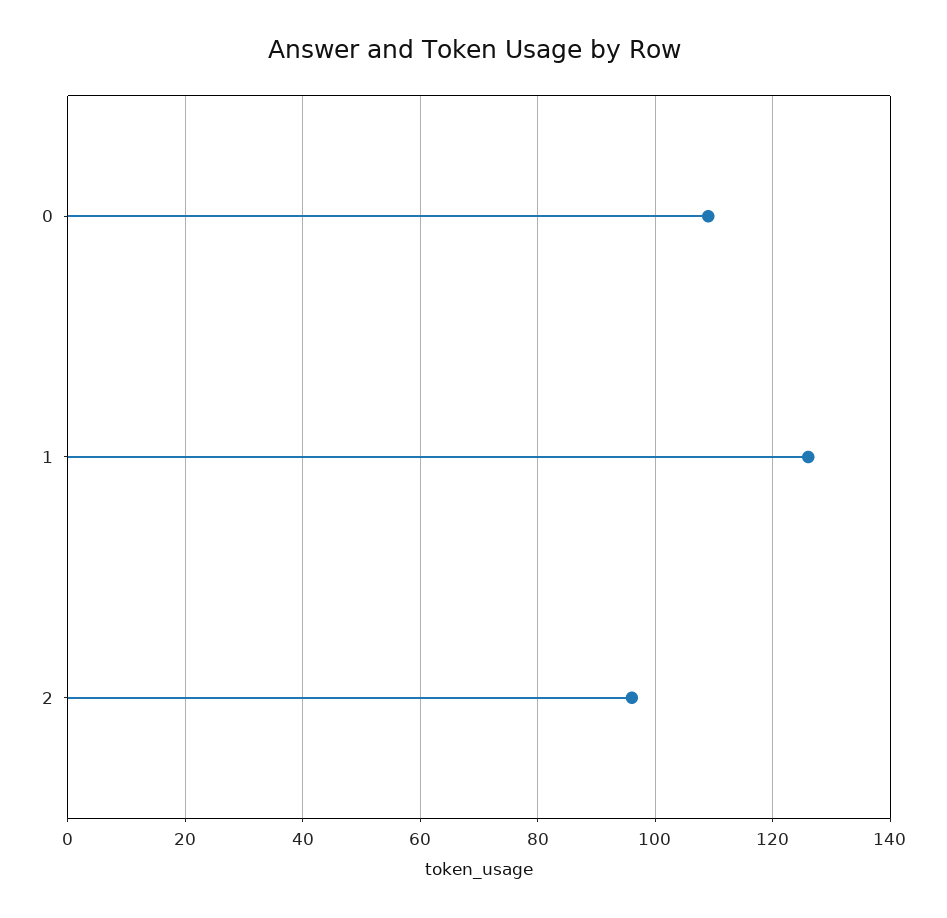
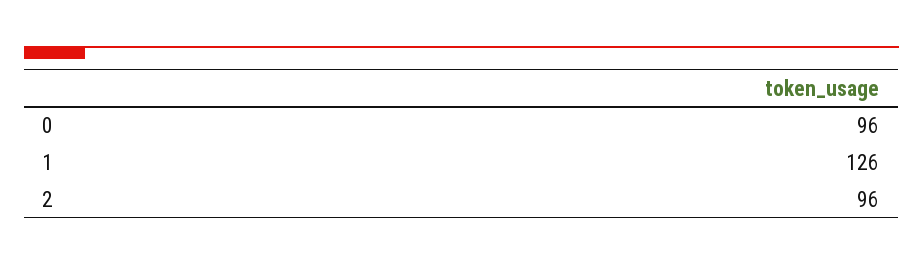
  {
-   "0": 110,
+   "0": 96,
    "1": 126,
    "2": 96
  }

